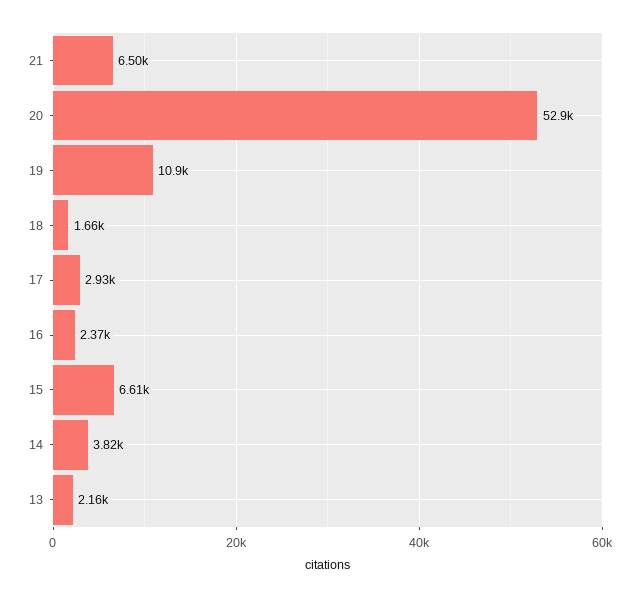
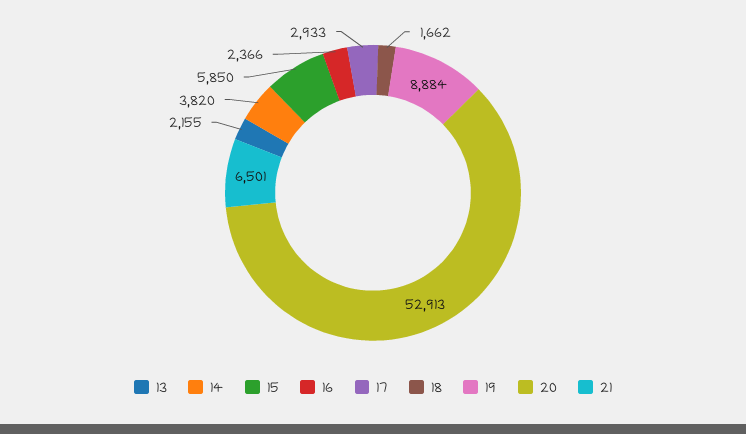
  {
    "21": 6501,
    "20": 52913,
-   "19": 10900,
+   "19": 8884,
    "18": 1662,
    "17": 2933,
    "16": 2366,
-   "15": 6610,
+   "15": 5850,
    "14": 3820,
    "13": 2155
  }

